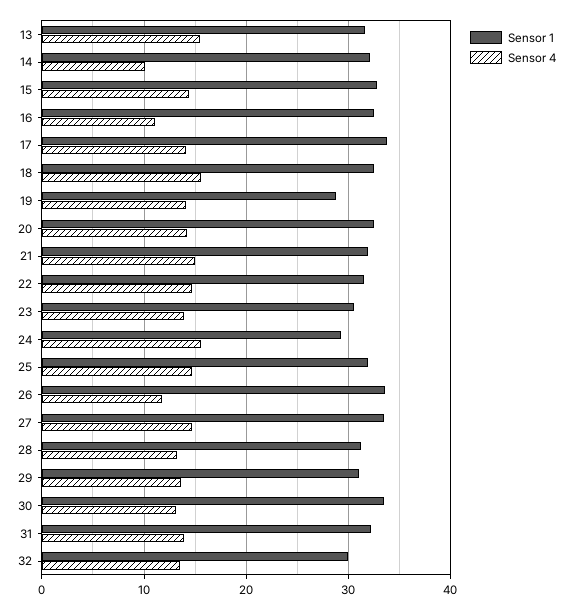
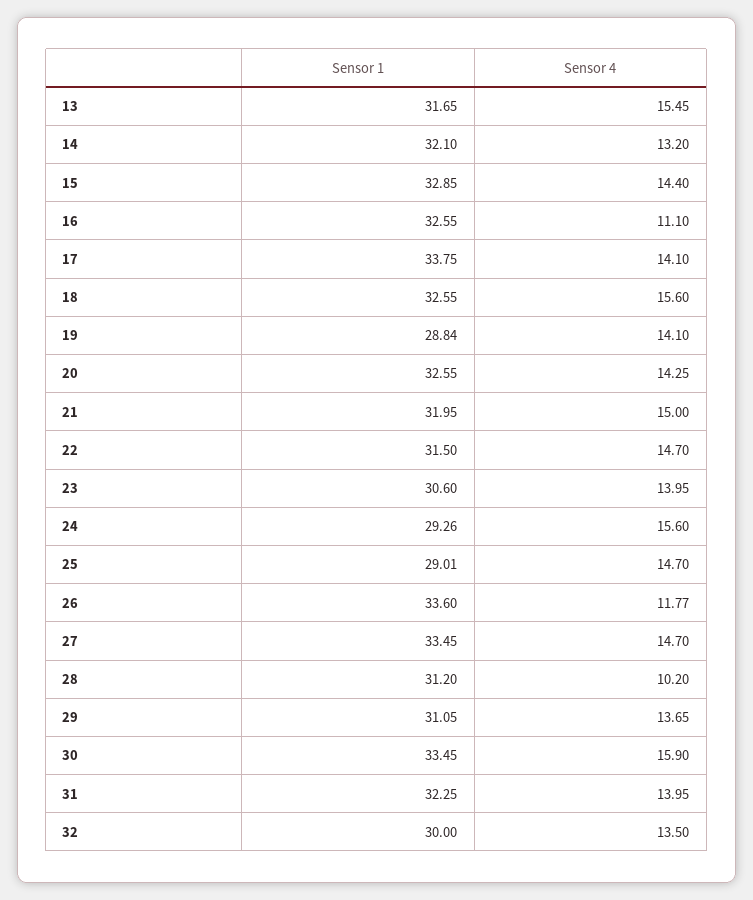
  {
    "Sensor 1": {
      "13": 31.65,
      "14": 32.1,
      "15": 32.85,
      "16": 32.55,
      "17": 33.75,
      "18": 32.55,
      "19": 28.84,
      "20": 32.55,
      "21": 31.95,
      "22": 31.5,
      "23": 30.6,
      "24": 29.26,
-     "25": 32,
+     "25": 29.01,
      "26": 33.6,
      "27": 33.45,
      "28": 31.2,
      "29": 31.05,
      "30": 33.45,
      "31": 32.25,
      "32": 30
    },
    "Sensor 4": {
      "13": 15.45,
-     "14": 10,
+     "14": 13.2,
      "15": 14.4,
      "16": 11.1,
      "17": 14.1,
      "18": 15.6,
      "19": 14.1,
      "20": 14.25,
      "21": 15,
      "22": 14.7,
      "23": 13.95,
      "24": 15.6,
      "25": 14.7,
      "26": 11.77,
      "27": 14.7,
-     "28": 13,
+     "28": 10.2,
      "29": 13.65,
-     "30": 13,
+     "30": 15.9,
      "31": 13.95,
      "32": 13.5
    }
  }

